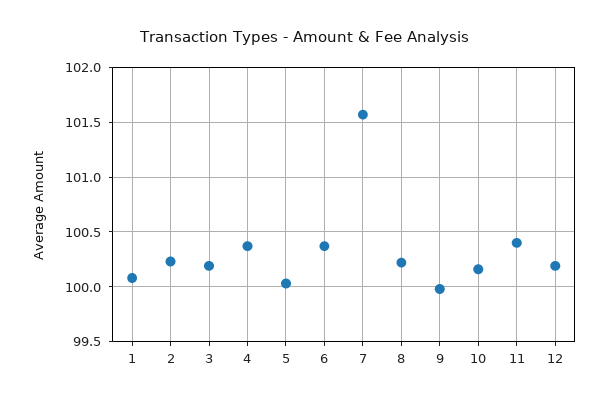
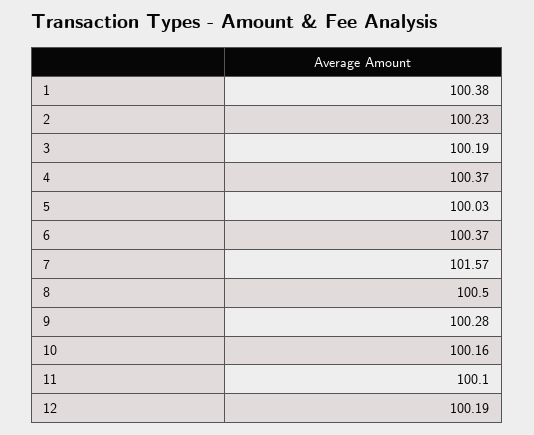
  {
-   "1": 100.1,
+   "1": 100.38,
    "2": 100.23,
    "3": 100.19,
    "4": 100.37,
    "5": 100.03,
    "6": 100.37,
    "7": 101.57,
-   "8": 100.2,
+   "8": 100.5,
-   "9": 100,
+   "9": 100.28,
    "10": 100.16,
-   "11": 100.4,
+   "11": 100.1,
    "12": 100.19
  }

